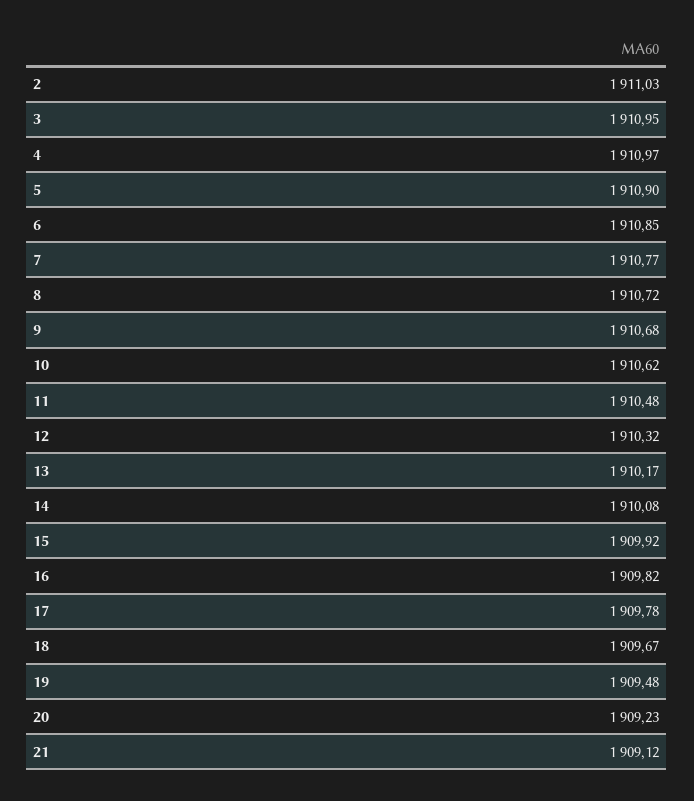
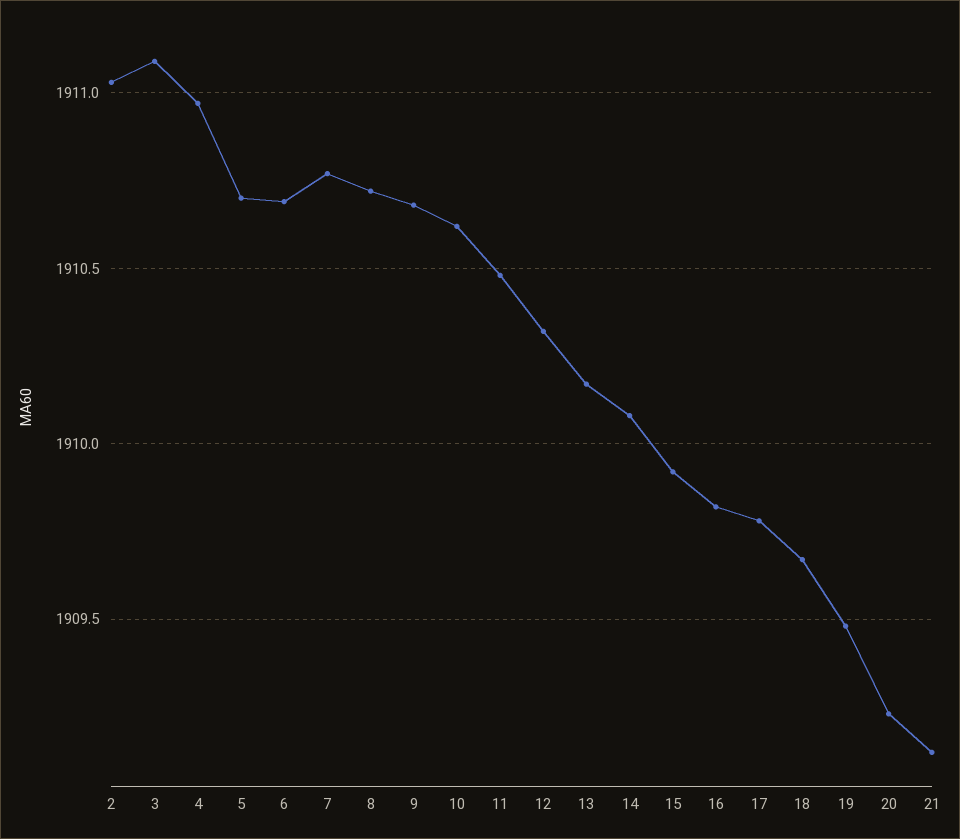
  {
    "2": 1911.03,
-   "3": 1910.95,
+   "3": 1911.1,
    "4": 1910.97,
-   "5": 1910.9,
+   "5": 1910.7,
-   "6": 1910.85,
+   "6": 1910.7,
    "7": 1910.77,
    "8": 1910.72,
    "9": 1910.68,
    "10": 1910.62,
    "11": 1910.48,
    "12": 1910.32,
    "13": 1910.17,
    "14": 1910.08,
    "15": 1909.92,
    "16": 1909.82,
    "17": 1909.78,
    "18": 1909.67,
    "19": 1909.48,
    "20": 1909.23,
    "21": 1909.12
  }

